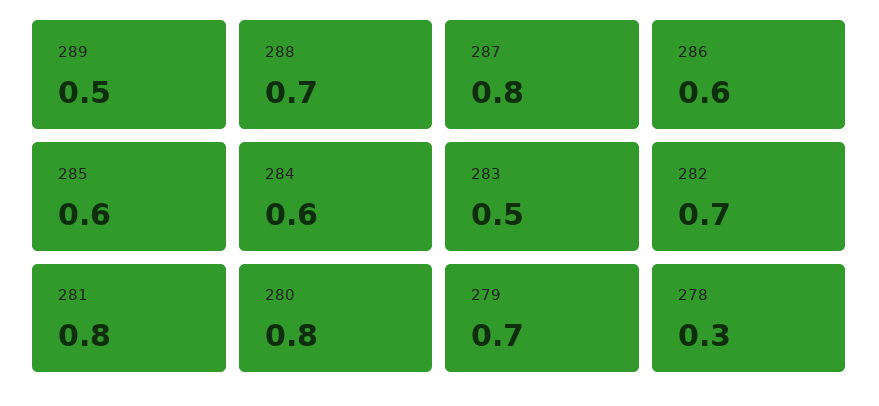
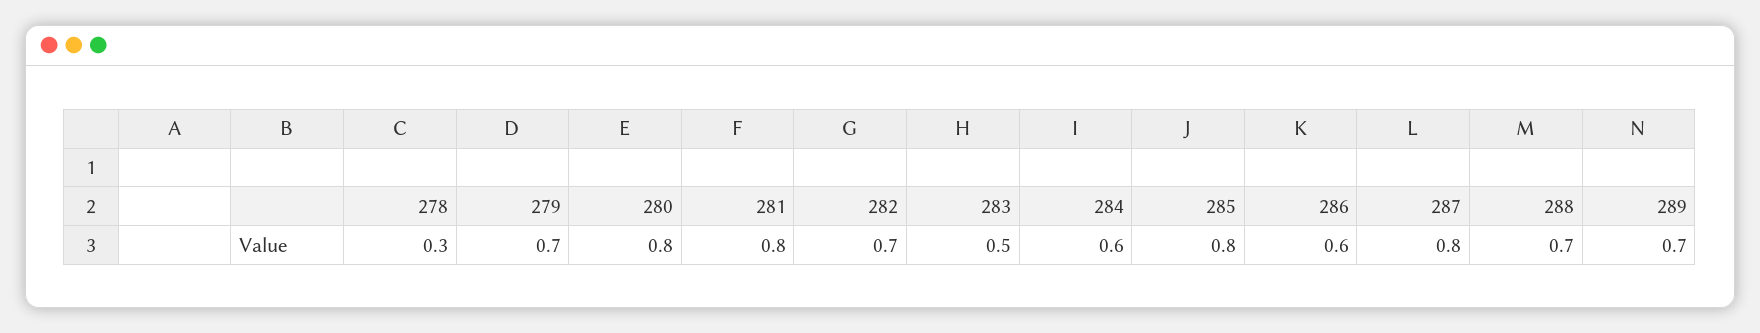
  {
-   "289": 0.5,
+   "289": 0.7,
    "288": 0.7,
    "287": 0.8,
    "286": 0.6,
-   "285": 0.6,
+   "285": 0.8,
    "284": 0.6,
    "283": 0.5,
    "282": 0.7,
    "281": 0.8,
    "280": 0.8,
    "279": 0.7,
    "278": 0.3
  }

